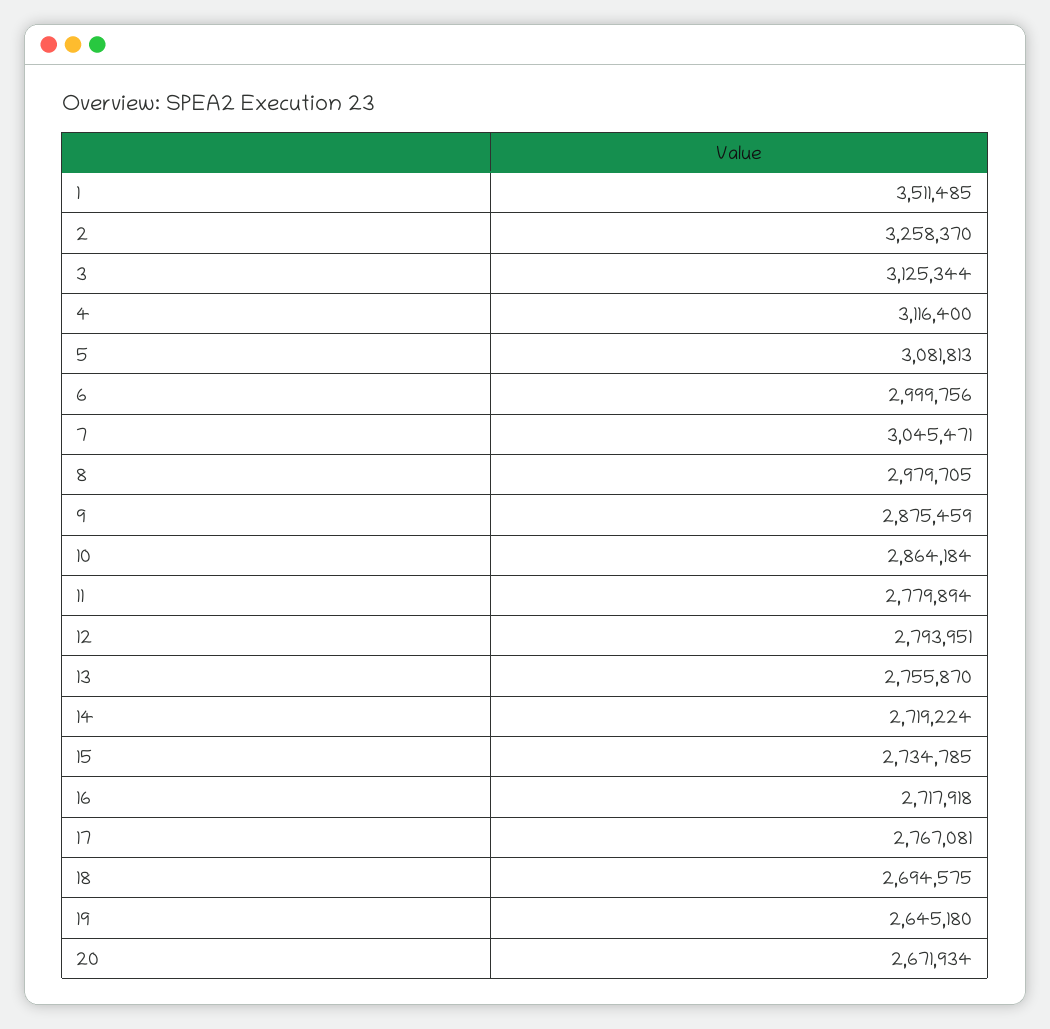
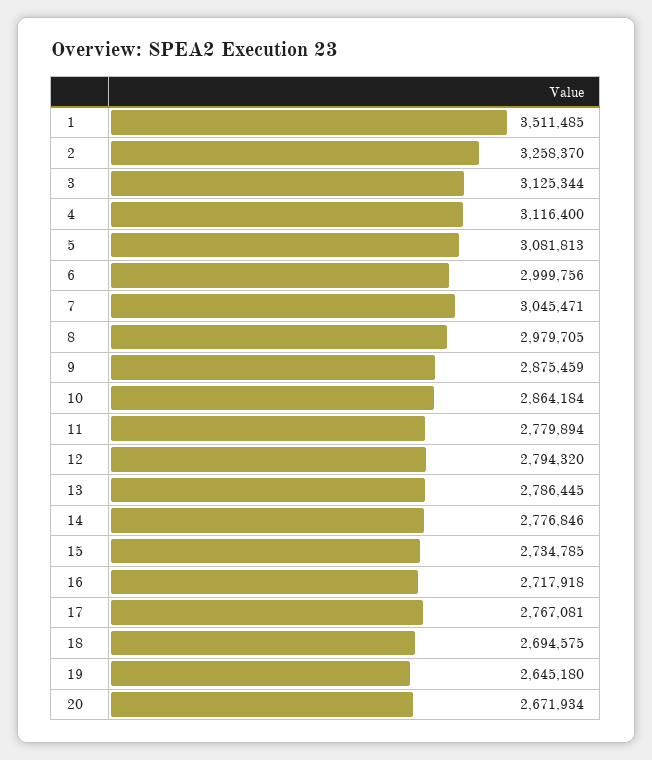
  {
    "1": 3511485,
    "2": 3258370,
    "3": 3125344,
    "4": 3116400,
    "5": 3081813,
    "6": 2999756,
    "7": 3045471,
    "8": 2979705,
    "9": 2875459,
    "10": 2864184,
    "11": 2779894,
-   "12": 2793951,
+   "12": 2794320,
-   "13": 2755870,
+   "13": 2786445,
-   "14": 2719224,
+   "14": 2776846,
    "15": 2734785,
    "16": 2717918,
    "17": 2767081,
    "18": 2694575,
    "19": 2645180,
    "20": 2671934
  }

